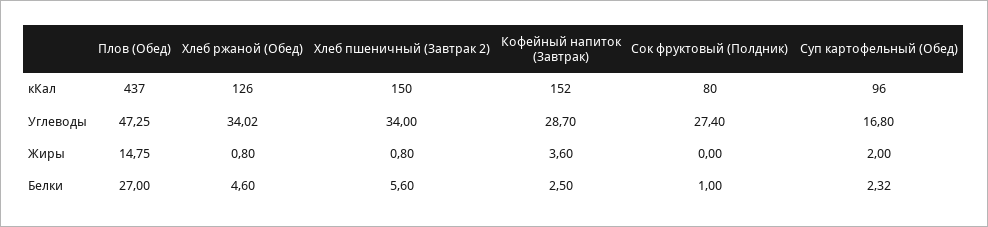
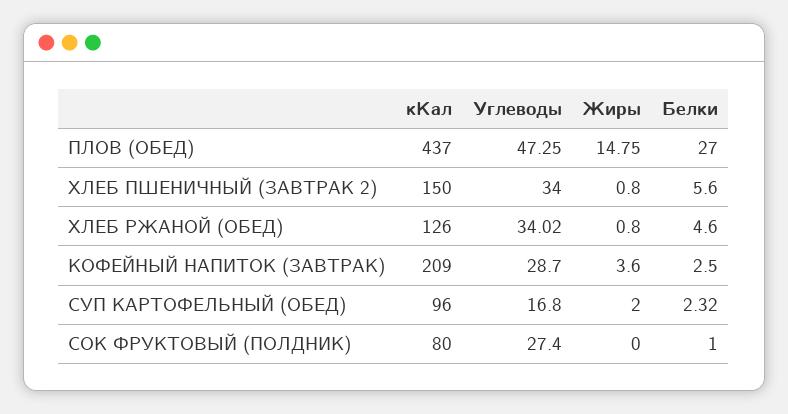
  {
    "Плов (Обед)": {
      "кКал": 437,
      "Углеводы": 47.25,
      "Жиры": 14.75,
      "Белки": 27
    },
    "Хлеб ржаной (Обед)": {
      "кКал": 126,
      "Углеводы": 34.02,
      "Жиры": 0.8,
      "Белки": 4.6
    },
    "Хлеб пшеничный (Завтрак 2)": {
      "кКал": 150,
      "Углеводы": 34,
      "Жиры": 0.8,
      "Белки": 5.6
    },
    "Кофейный напиток (Завтрак)": {
-     "кКал": 152,
+     "кКал": 209,
      "Углеводы": 28.7,
      "Жиры": 3.6,
      "Белки": 2.5
    },
    "Сок фруктовый (Полдник)": {
      "кКал": 80,
      "Углеводы": 27.4,
      "Жиры": 0,
      "Белки": 1
    },
    "Суп картофельный (Обед)": {
      "кКал": 96,
      "Углеводы": 16.8,
      "Жиры": 2,
      "Белки": 2.32
    }
  }

